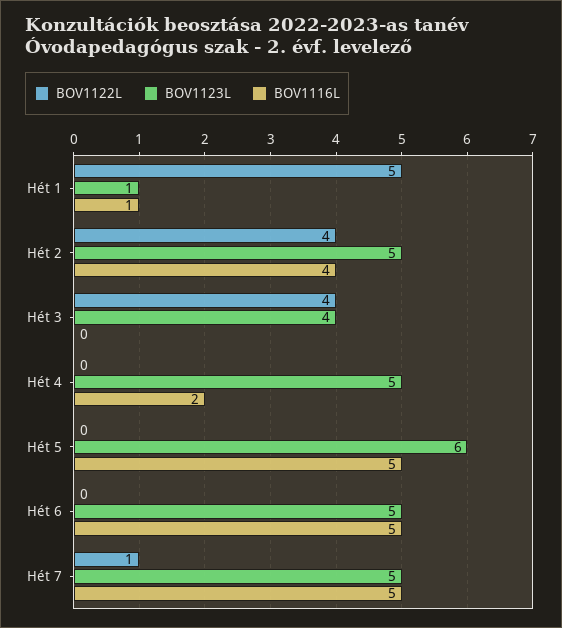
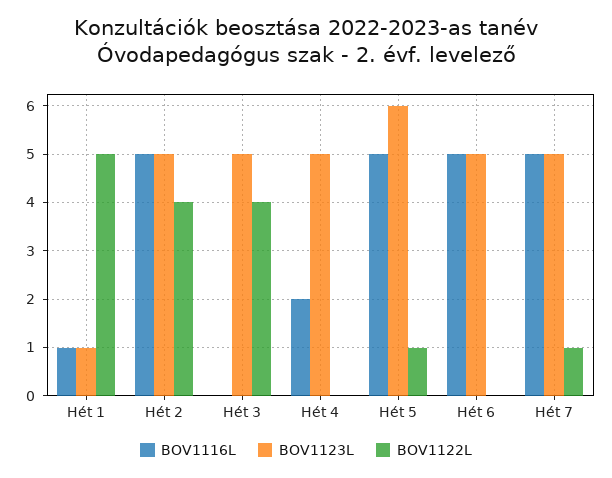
  {
    "BOV1122L": {
      "Hét 1": 5,
      "Hét 2": 4,
      "Hét 3": 4,
      "Hét 4": 0,
-     "Hét 5": 0,
+     "Hét 5": 1,
      "Hét 6": 0,
      "Hét 7": 1
    },
    "BOV1123L": {
      "Hét 1": 1,
      "Hét 2": 5,
-     "Hét 3": 4,
+     "Hét 3": 5,
      "Hét 4": 5,
      "Hét 5": 6,
      "Hét 6": 5,
      "Hét 7": 5
    },
    "BOV1116L": {
      "Hét 1": 1,
-     "Hét 2": 4,
+     "Hét 2": 5,
      "Hét 3": 0,
      "Hét 4": 2,
      "Hét 5": 5,
      "Hét 6": 5,
      "Hét 7": 5
    }
  }

